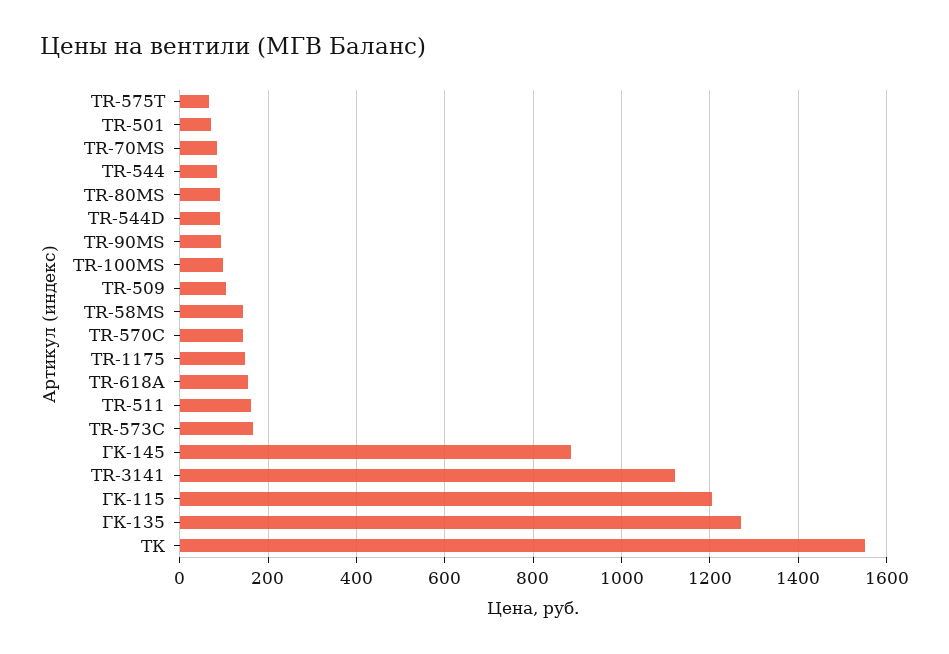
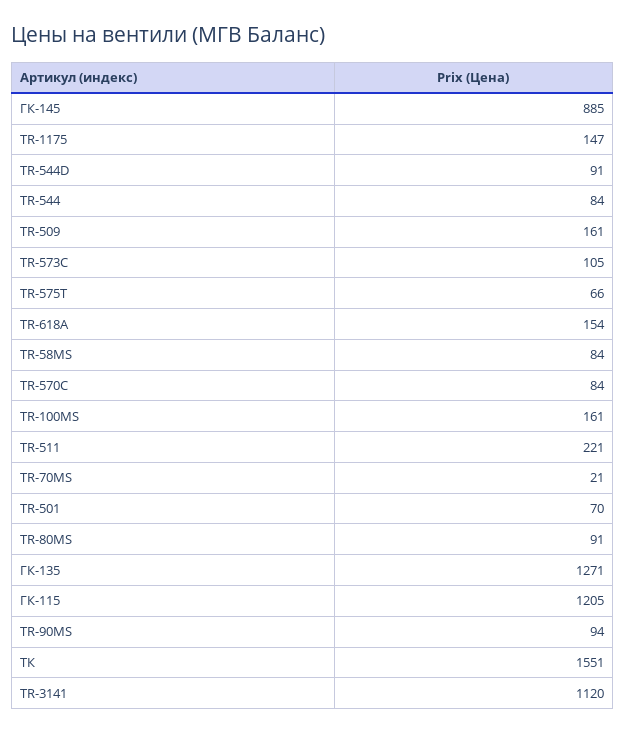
  {
    "TR-575T": 66,
    "TR-501": 70,
-   "TR-70MS": 80,
+   "TR-70MS": 21,
    "TR-544": 84,
    "TR-80MS": 91,
    "TR-544D": 91,
    "TR-90MS": 94,
-   "TR-100MS": 100,
+   "TR-100MS": 161,
-   "TR-509": 100,
+   "TR-509": 161,
-   "TR-58MS": 140,
+   "TR-58MS": 84,
-   "TR-570C": 140,
+   "TR-570C": 84,
    "TR-1175": 147,
    "TR-618А": 154,
-   "TR-511": 160,
+   "TR-511": 221,
-   "TR-573C": 160,
+   "TR-573C": 105,
    "ГК-145": 885,
    "TR-3141": 1120,
    "ГК-115": 1205,
    "ГК-135": 1271,
    "ТК": 1551
  }

